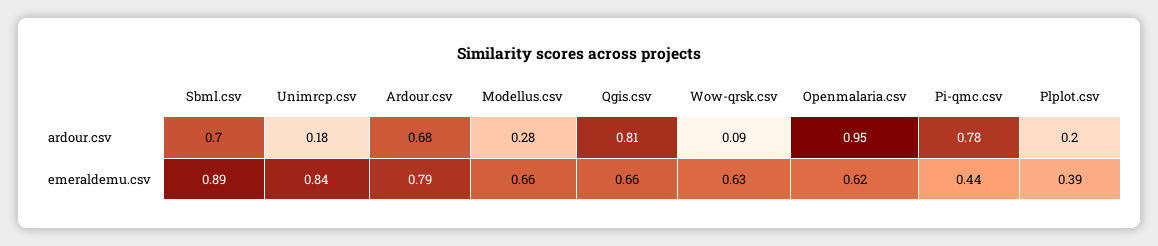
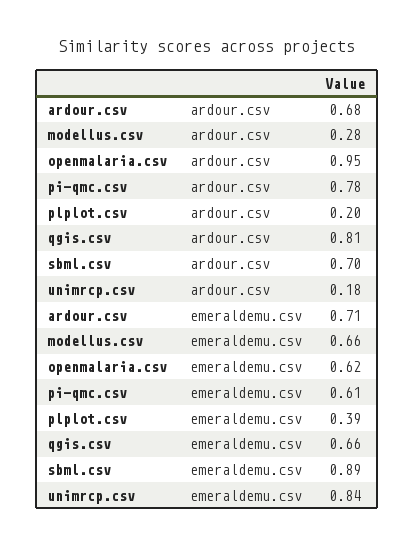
  {
    "Sbml.csv": {
      "ardour.csv": 0.7,
      "emeraldemu.csv": 0.89
    },
    "Unimrcp.csv": {
      "ardour.csv": 0.18,
      "emeraldemu.csv": 0.84
    },
    "Ardour.csv": {
      "ardour.csv": 0.68,
-     "emeraldemu.csv": 0.79
+     "emeraldemu.csv": 0.71
    },
    "Modellus.csv": {
      "ardour.csv": 0.28,
      "emeraldemu.csv": 0.66
    },
    "Qgis.csv": {
      "ardour.csv": 0.81,
      "emeraldemu.csv": 0.66
    },
-   "Wow-qrsk.csv": {
-     "ardour.csv": 0.09,
-     "emeraldemu.csv": 0.63
-   },
    "Openmalaria.csv": {
      "ardour.csv": 0.95,
      "emeraldemu.csv": 0.62
    },
    "Pi-qmc.csv": {
      "ardour.csv": 0.78,
-     "emeraldemu.csv": 0.44
+     "emeraldemu.csv": 0.61
    },
    "Plplot.csv": {
      "ardour.csv": 0.2,
      "emeraldemu.csv": 0.39
    }
  }

